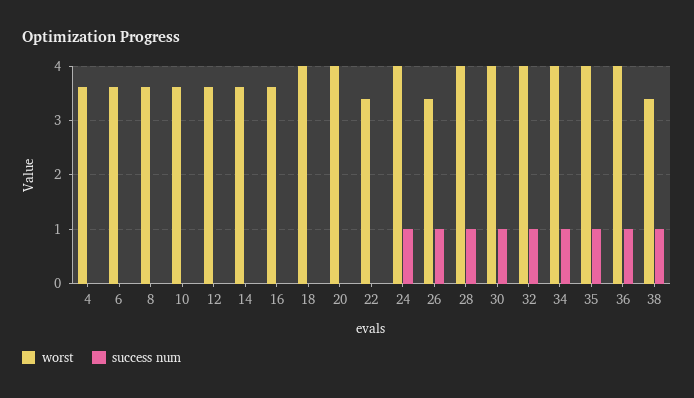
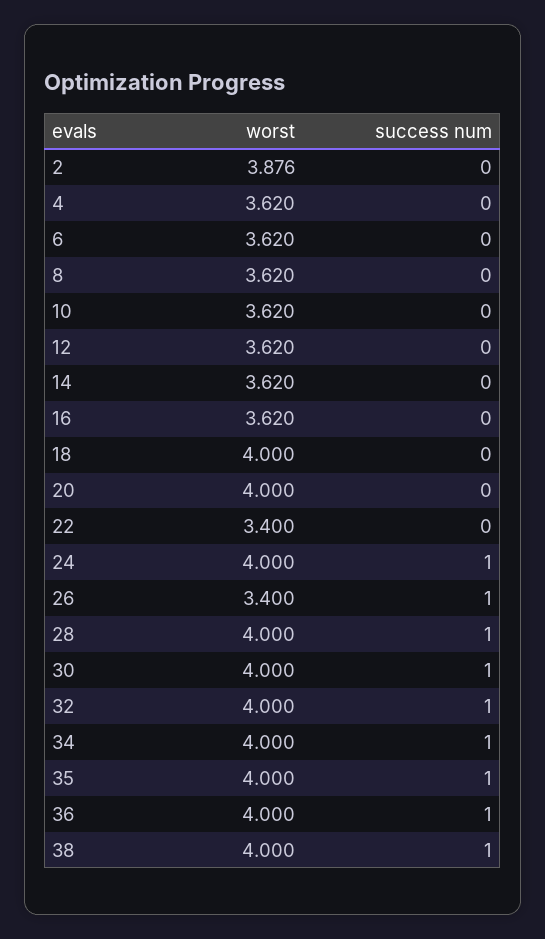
  {
    "worst": {
      "4": 3.62,
      "6": 3.62,
      "8": 3.62,
      "10": 3.62,
      "12": 3.62,
      "14": 3.62,
      "16": 3.62,
      "18": 4,
      "20": 4,
      "22": 3.4,
      "24": 4,
      "26": 3.4,
      "28": 4,
      "30": 4,
      "32": 4,
      "34": 4,
      "35": 4,
      "36": 4,
-     "38": 3.4
+     "38": 4,
+     "2": 3.876
    },
    "success num": {
      "4": 0,
      "6": 0,
      "8": 0,
      "10": 0,
      "12": 0,
      "14": 0,
      "16": 0,
      "18": 0,
      "20": 0,
      "22": 0,
      "24": 1,
      "26": 1,
      "28": 1,
      "30": 1,
      "32": 1,
      "34": 1,
      "35": 1,
      "36": 1,
-     "38": 1
+     "38": 1,
+     "2": 0
    }
  }

